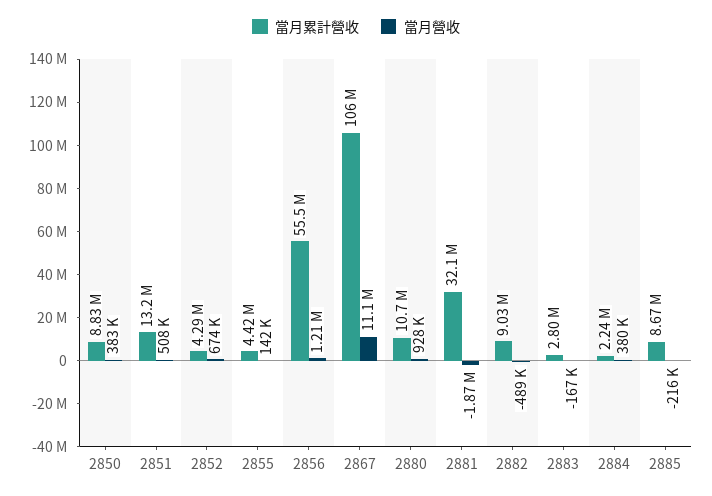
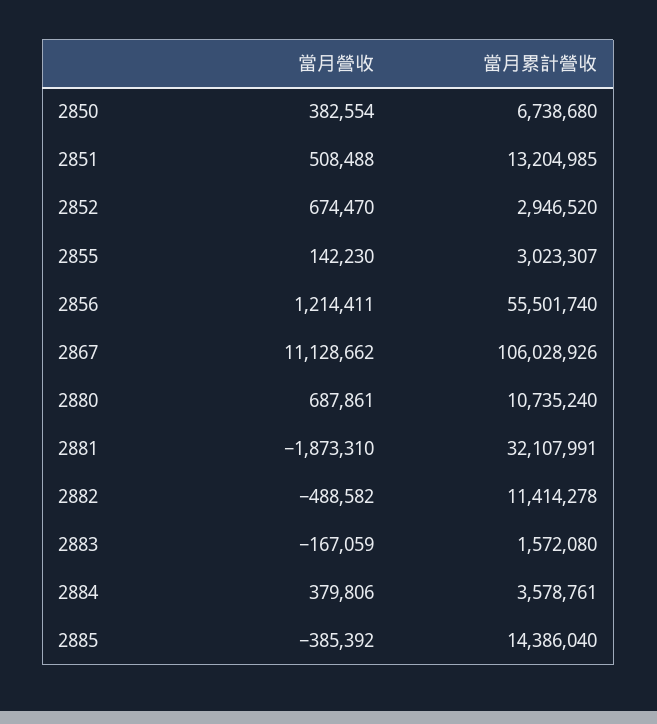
  {
    "當月累計營收": {
-     "2850": 8830000,
+     "2850": 6738680,
      "2851": 13204985,
-     "2852": 4290000,
+     "2852": 2946520,
-     "2855": 4420000,
+     "2855": 3023307,
      "2856": 55501740,
      "2867": 106028926,
      "2880": 10735240,
      "2881": 32107991,
-     "2882": 9030000,
+     "2882": 11414278,
-     "2883": 2800000,
+     "2883": 1572080,
-     "2884": 2240000,
+     "2884": 3578761,
-     "2885": 8670000
+     "2885": 14386040
    },
    "當月營收": {
      "2850": 382554,
      "2851": 508488,
      "2852": 674470,
      "2855": 142230,
      "2856": 1214411,
      "2867": 11128662,
-     "2880": 928000,
+     "2880": 687861,
      "2881": -1873310,
      "2882": -488582,
      "2883": -167059,
      "2884": 379806,
-     "2885": -216000
+     "2885": -385392
    }
  }

